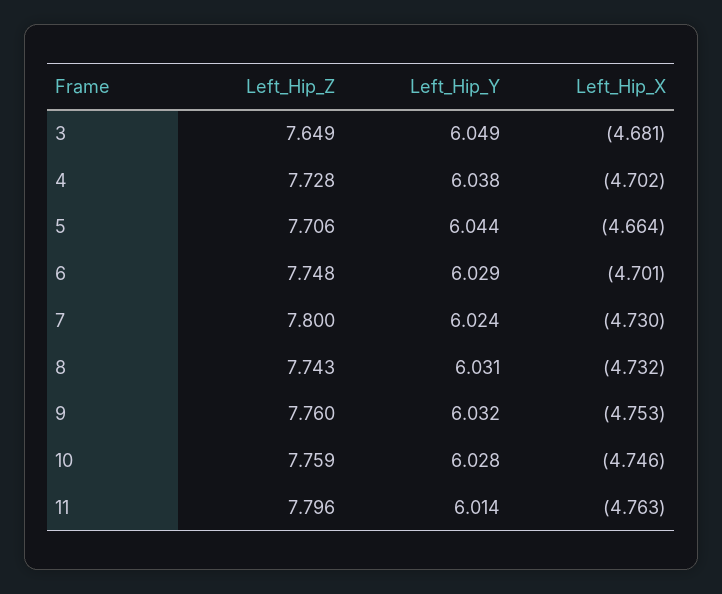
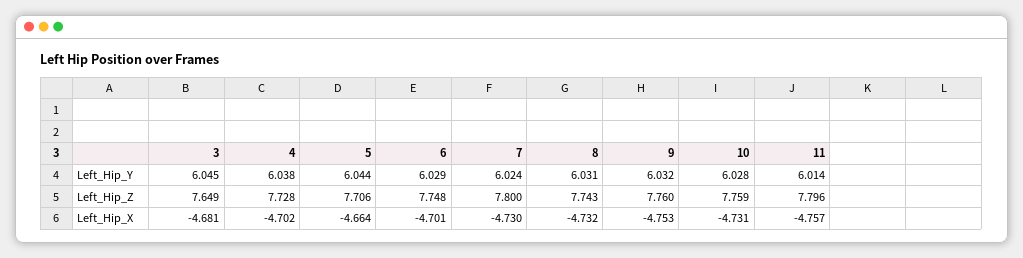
  {
    "Left_Hip_Z": {
      "3": 7.649,
      "4": 7.728,
      "5": 7.706,
      "6": 7.748,
      "7": 7.8,
      "8": 7.743,
      "9": 7.76,
      "10": 7.759,
      "11": 7.796
    },
    "Left_Hip_Y": {
-     "3": 6.049,
+     "3": 6.045,
      "4": 6.038,
      "5": 6.044,
      "6": 6.029,
      "7": 6.024,
      "8": 6.031,
      "9": 6.032,
      "10": 6.028,
      "11": 6.014
    },
    "Left_Hip_X": {
      "3": -4.681,
      "4": -4.702,
      "5": -4.664,
      "6": -4.701,
      "7": -4.73,
      "8": -4.732,
      "9": -4.753,
-     "10": -4.746,
+     "10": -4.731,
-     "11": -4.763
+     "11": -4.757
    }
  }

